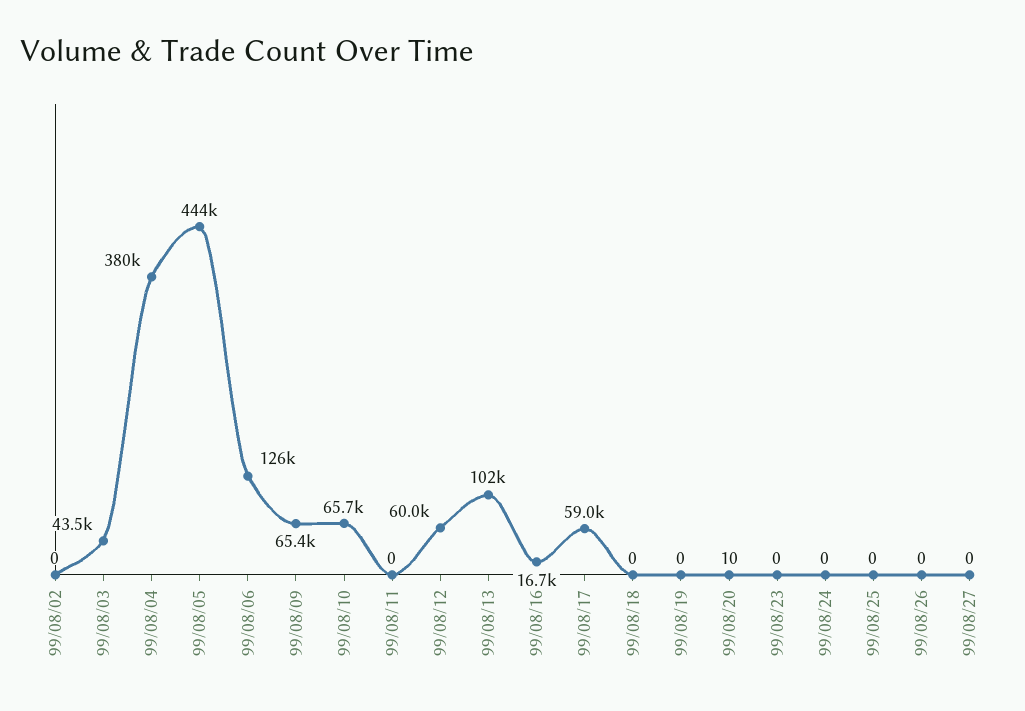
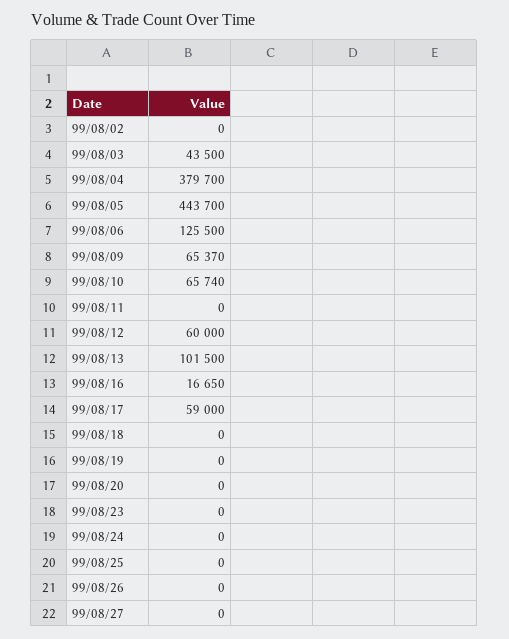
  {
    "99/08/02": 0,
    "99/08/03": 43500,
    "99/08/04": 379700,
    "99/08/05": 443700,
    "99/08/06": 125500,
    "99/08/09": 65370,
    "99/08/10": 65740,
    "99/08/11": 0,
    "99/08/12": 60000,
    "99/08/13": 101500,
    "99/08/16": 16650,
    "99/08/17": 59000,
    "99/08/18": 0,
    "99/08/19": 0,
-   "99/08/20": 10,
+   "99/08/20": 0,
    "99/08/23": 0,
    "99/08/24": 0,
    "99/08/25": 0,
    "99/08/26": 0,
    "99/08/27": 0
  }

